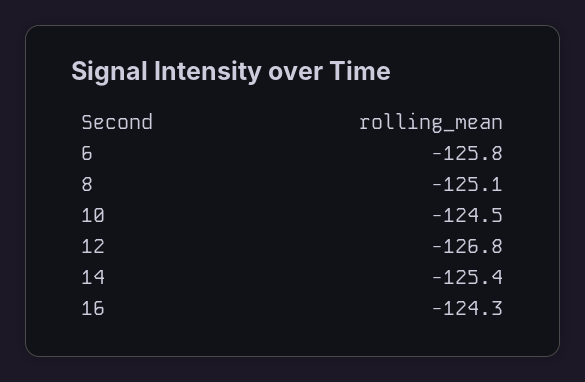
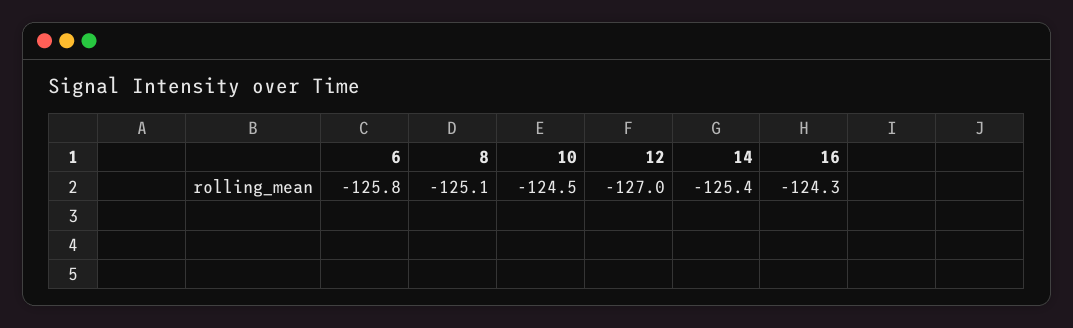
  {
    "6": -125.8,
    "8": -125.1,
    "10": -124.5,
-   "12": -126.8,
+   "12": -127,
    "14": -125.4,
    "16": -124.3
  }

